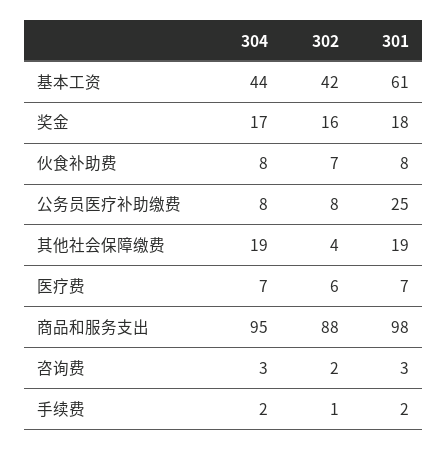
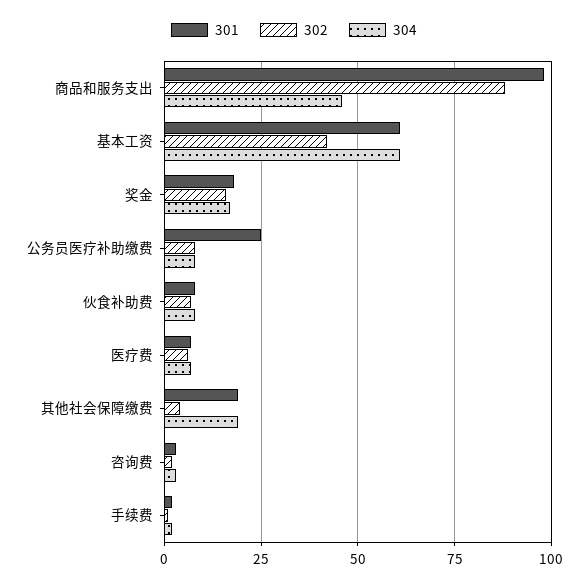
  {
    "304": {
-     "基本工资": 44,
+     "基本工资": 60,
      "奖金": 17,
      "伙食补助费": 8,
      "公务员医疗补助缴费": 8,
      "其他社会保障缴费": 19,
      "医疗费": 7,
-     "商品和服务支出": 95,
+     "商品和服务支出": 45,
      "咨询费": 3,
      "手续费": 2
    },
    "302": {
      "基本工资": 42,
      "奖金": 16,
      "伙食补助费": 7,
      "公务员医疗补助缴费": 8,
      "其他社会保障缴费": 4,
      "医疗费": 6,
      "商品和服务支出": 88,
      "咨询费": 2,
      "手续费": 1
    },
    "301": {
      "基本工资": 61,
      "奖金": 18,
      "伙食补助费": 8,
      "公务员医疗补助缴费": 25,
      "其他社会保障缴费": 19,
      "医疗费": 7,
      "商品和服务支出": 98,
      "咨询费": 3,
      "手续费": 2
    }
  }

